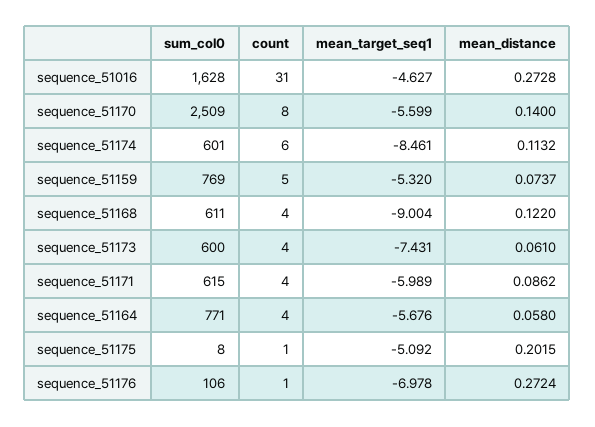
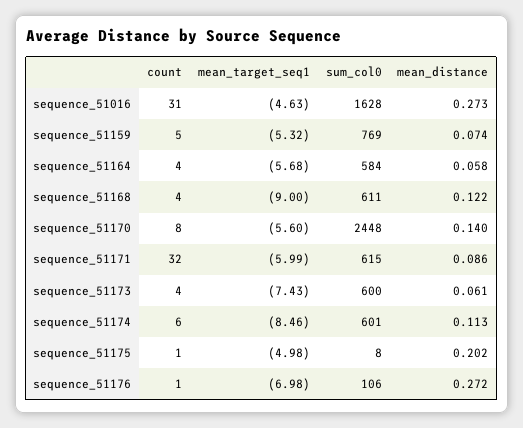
  {
    "sum_col0": {
      "sequence_51016": 1628,
-     "sequence_51170": 2509,
+     "sequence_51170": 2448,
      "sequence_51174": 601,
      "sequence_51159": 769,
      "sequence_51168": 611,
      "sequence_51173": 600,
      "sequence_51171": 615,
-     "sequence_51164": 771,
+     "sequence_51164": 584,
      "sequence_51175": 8,
      "sequence_51176": 106
    },
    "count": {
      "sequence_51016": 31,
      "sequence_51170": 8,
      "sequence_51174": 6,
      "sequence_51159": 5,
      "sequence_51168": 4,
      "sequence_51173": 4,
-     "sequence_51171": 4,
+     "sequence_51171": 32,
      "sequence_51164": 4,
      "sequence_51175": 1,
      "sequence_51176": 1
    },
    "mean_target_seq1": {
      "sequence_51016": -4.627,
      "sequence_51170": -5.599,
      "sequence_51174": -8.461,
      "sequence_51159": -5.32,
      "sequence_51168": -9.004,
      "sequence_51173": -7.431,
      "sequence_51171": -5.989,
      "sequence_51164": -5.676,
-     "sequence_51175": -5.092,
+     "sequence_51175": -4.98,
      "sequence_51176": -6.978
    },
    "mean_distance": {
      "sequence_51016": 0.2728,
      "sequence_51170": 0.14,
      "sequence_51174": 0.1132,
      "sequence_51159": 0.0737,
      "sequence_51168": 0.122,
      "sequence_51173": 0.061,
      "sequence_51171": 0.0862,
      "sequence_51164": 0.058,
      "sequence_51175": 0.2015,
      "sequence_51176": 0.2724
    }
  }

